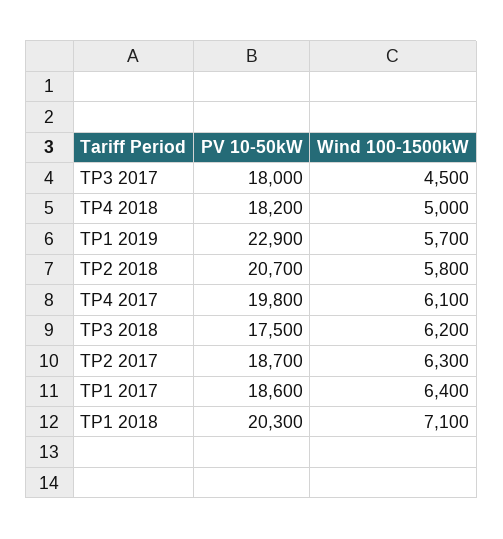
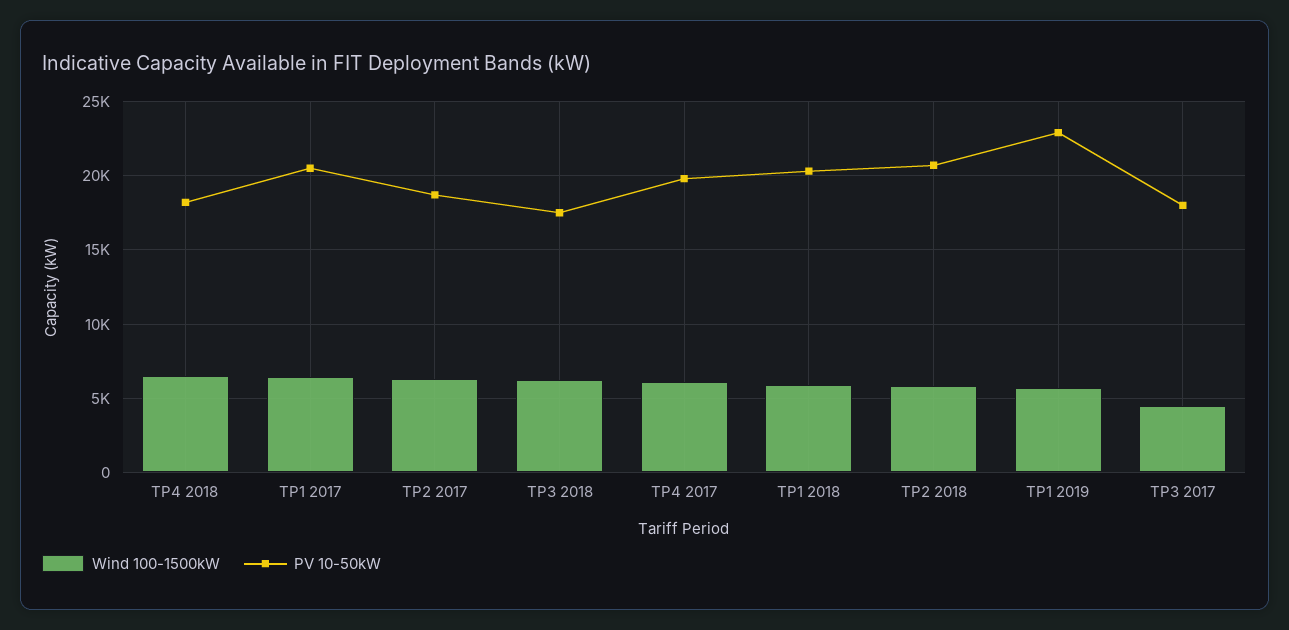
  {
    "PV 10-50kW": {
      "TP3 2017": 18000,
      "TP4 2018": 18200,
      "TP1 2019": 22900,
      "TP2 2018": 20700,
      "TP4 2017": 19800,
      "TP3 2018": 17500,
      "TP2 2017": 18700,
-     "TP1 2017": 18600,
+     "TP1 2017": 20500,
      "TP1 2018": 20300
    },
    "Wind 100-1500kW": {
      "TP3 2017": 4500,
-     "TP4 2018": 5000,
+     "TP4 2018": 6500,
      "TP1 2019": 5700,
      "TP2 2018": 5800,
      "TP4 2017": 6100,
      "TP3 2018": 6200,
      "TP2 2017": 6300,
      "TP1 2017": 6400,
-     "TP1 2018": 7100
+     "TP1 2018": 6000
    }
  }

